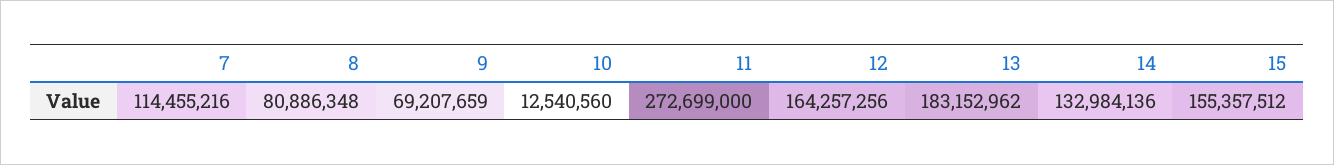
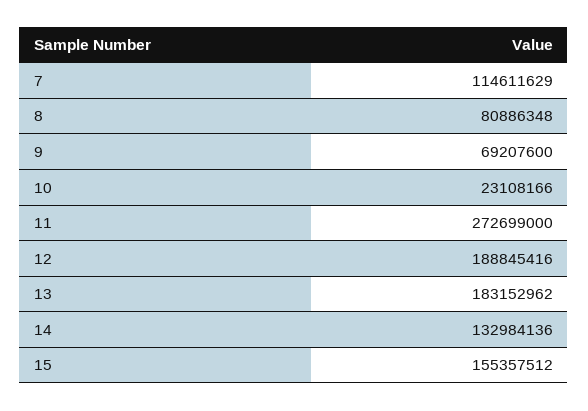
  {
-   "7": 114455216,
+   "7": 114611629,
    "8": 80886348,
-   "9": 69207659,
+   "9": 69207600,
-   "10": 12540560,
+   "10": 23108166,
    "11": 272699000,
-   "12": 164257256,
+   "12": 188845416,
    "13": 183152962,
    "14": 132984136,
    "15": 155357512
  }

